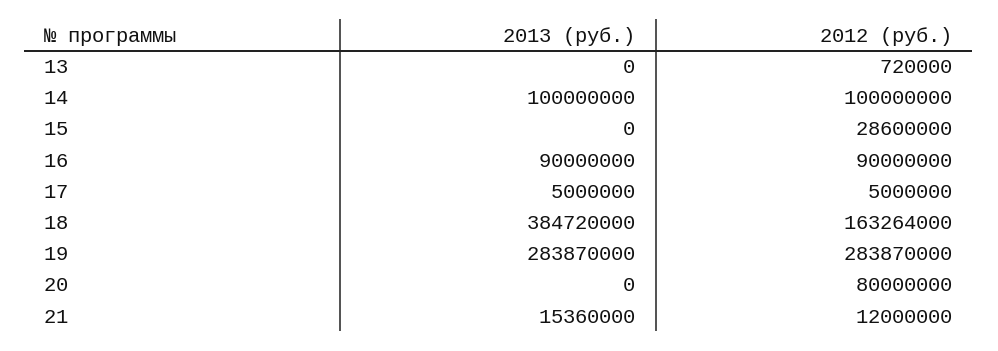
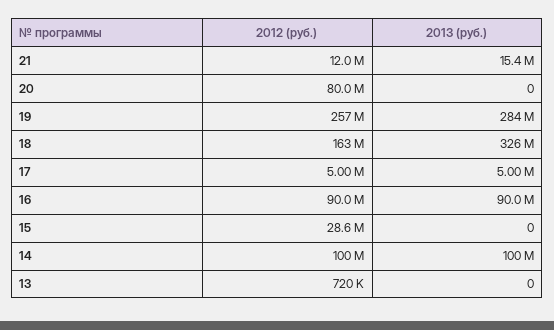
  {
    "2013 (руб.)": {
      "13": 0,
      "14": 100000000,
      "15": 0,
      "16": 90000000,
      "17": 5000000,
-     "18": 384720000,
+     "18": 326000000,
      "19": 283870000,
      "20": 0,
      "21": 15360000
    },
    "2012 (руб.)": {
      "13": 720000,
      "14": 100000000,
      "15": 28600000,
      "16": 90000000,
      "17": 5000000,
      "18": 163264000,
-     "19": 283870000,
+     "19": 257000000,
      "20": 80000000,
      "21": 12000000
    }
  }

